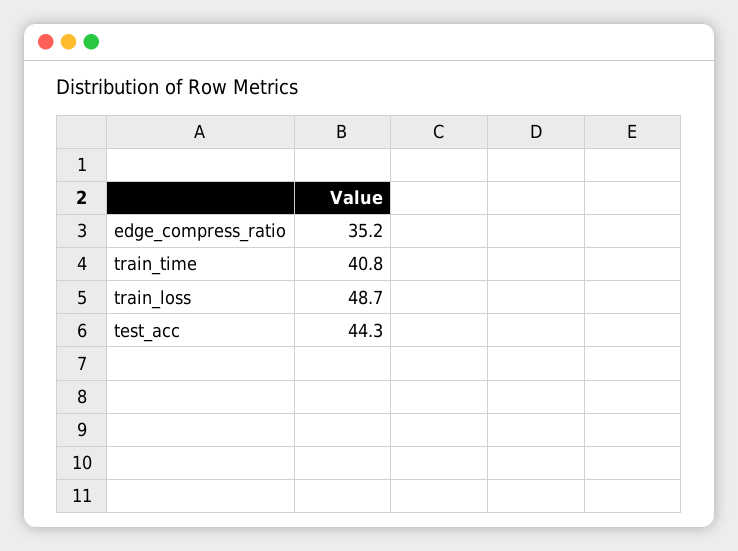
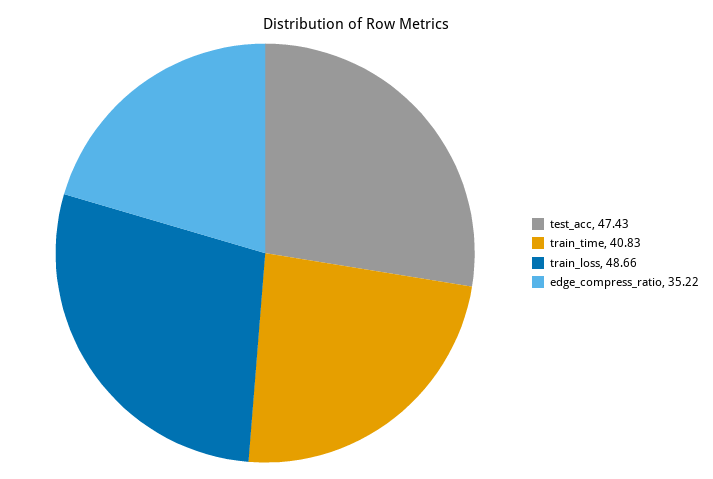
  {
    "edge_compress_ratio": 35.22,
    "train_time": 40.83,
    "train_loss": 48.66,
-   "test_acc": 44.3
+   "test_acc": 47.43
  }

